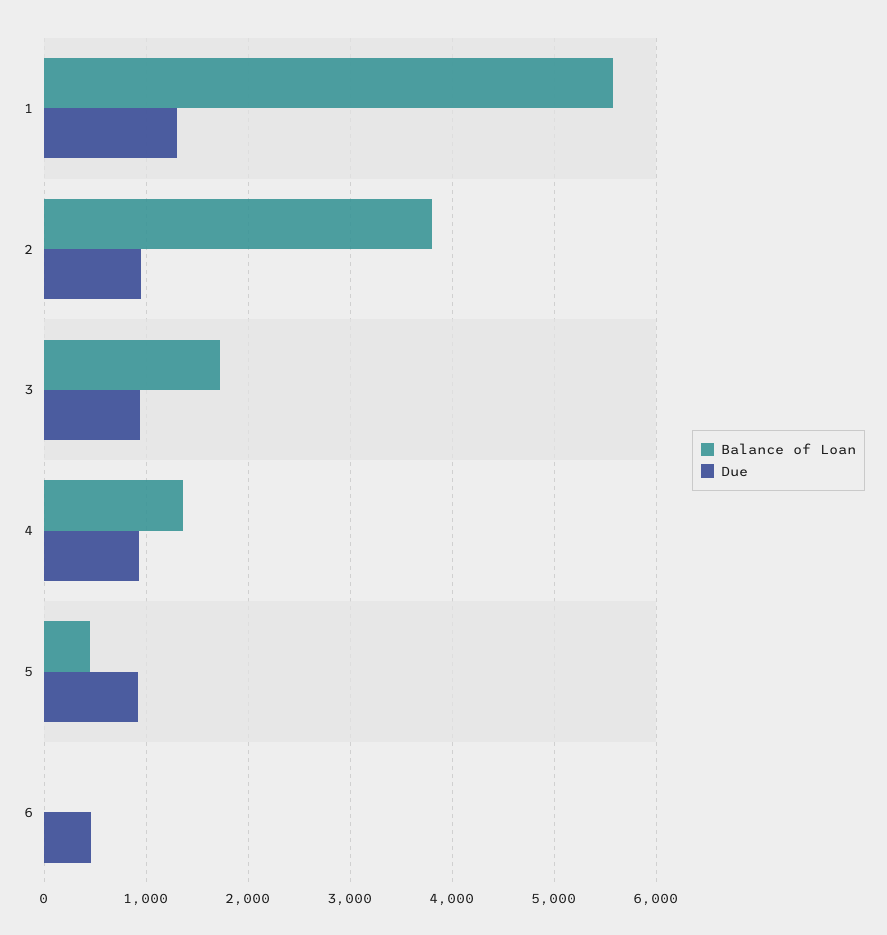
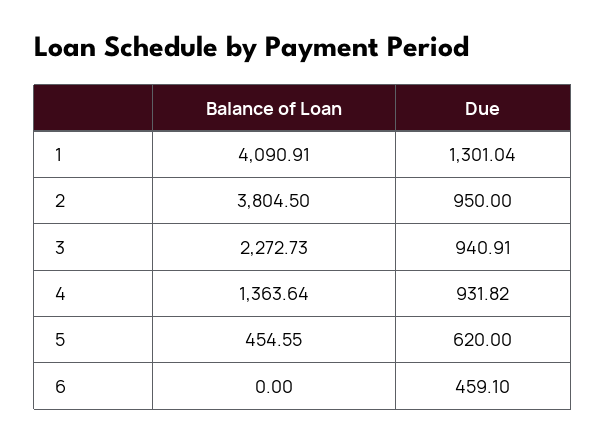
  {
    "Balance of Loan": {
-     "1": 5600,
+     "1": 4090.91,
      "2": 3804.5,
-     "3": 1700,
+     "3": 2272.73,
      "4": 1363.64,
      "5": 454.55,
      "6": 0
    },
    "Due": {
      "1": 1301.04,
      "2": 950,
      "3": 940.91,
      "4": 931.82,
-     "5": 900,
+     "5": 620,
      "6": 459.1
    }
  }

